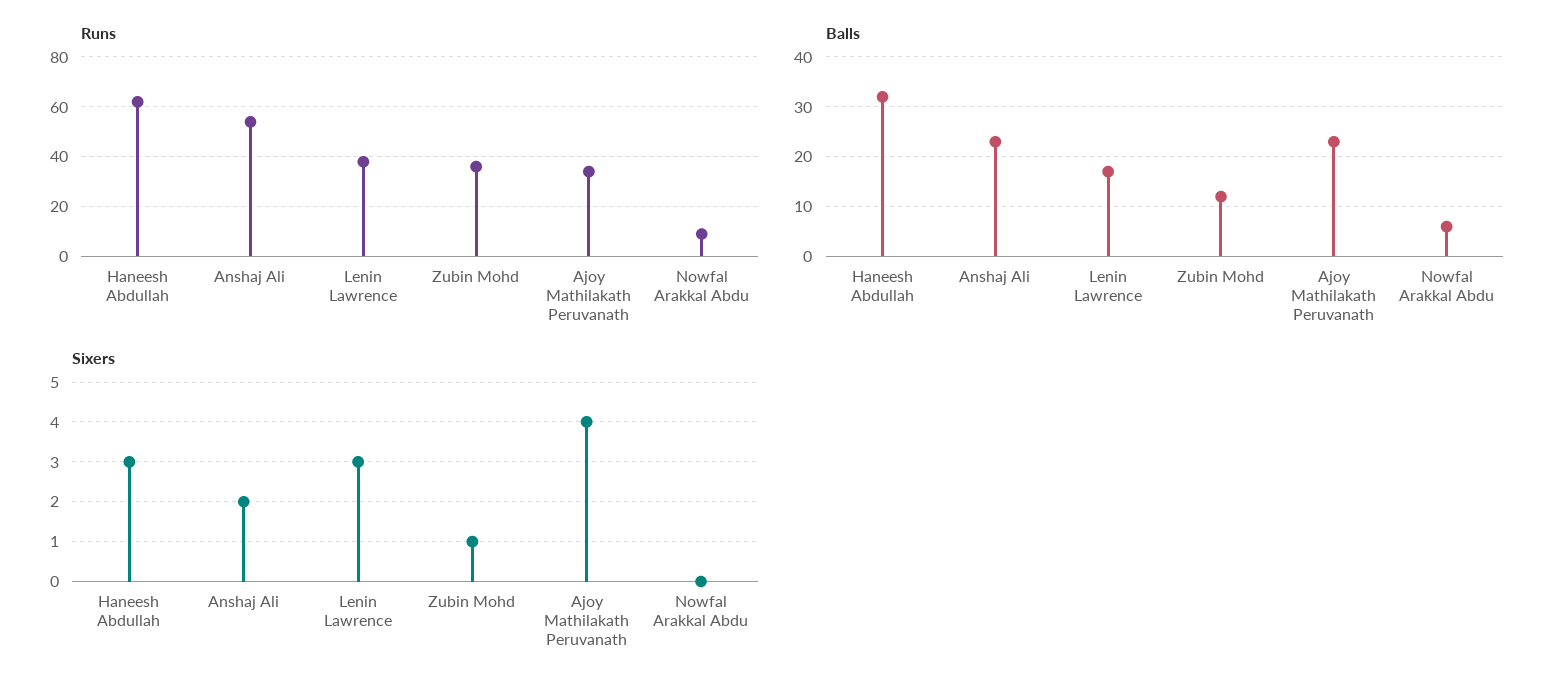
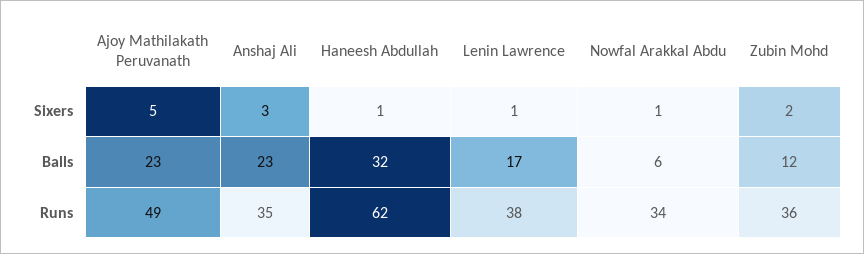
  {
    "Runs": {
      "Haneesh Abdullah": 62,
-     "Anshaj Ali": 55,
+     "Anshaj Ali": 35,
      "Lenin Lawrence": 38,
      "Zubin Mohd": 36,
-     "Ajoy Mathilakath Peruvanath": 35,
+     "Ajoy Mathilakath Peruvanath": 49,
-     "Nowfal Arakkal Abdu": 10
+     "Nowfal Arakkal Abdu": 34
    },
    "Balls": {
      "Haneesh Abdullah": 32,
      "Anshaj Ali": 23,
      "Lenin Lawrence": 17,
      "Zubin Mohd": 12,
      "Ajoy Mathilakath Peruvanath": 23,
      "Nowfal Arakkal Abdu": 6
    },
    "Sixers": {
-     "Haneesh Abdullah": 3,
+     "Haneesh Abdullah": 1,
-     "Anshaj Ali": 2,
+     "Anshaj Ali": 3,
-     "Lenin Lawrence": 3,
+     "Lenin Lawrence": 1,
-     "Zubin Mohd": 1,
+     "Zubin Mohd": 2,
-     "Ajoy Mathilakath Peruvanath": 4,
+     "Ajoy Mathilakath Peruvanath": 5,
-     "Nowfal Arakkal Abdu": 0
+     "Nowfal Arakkal Abdu": 1
    }
  }

